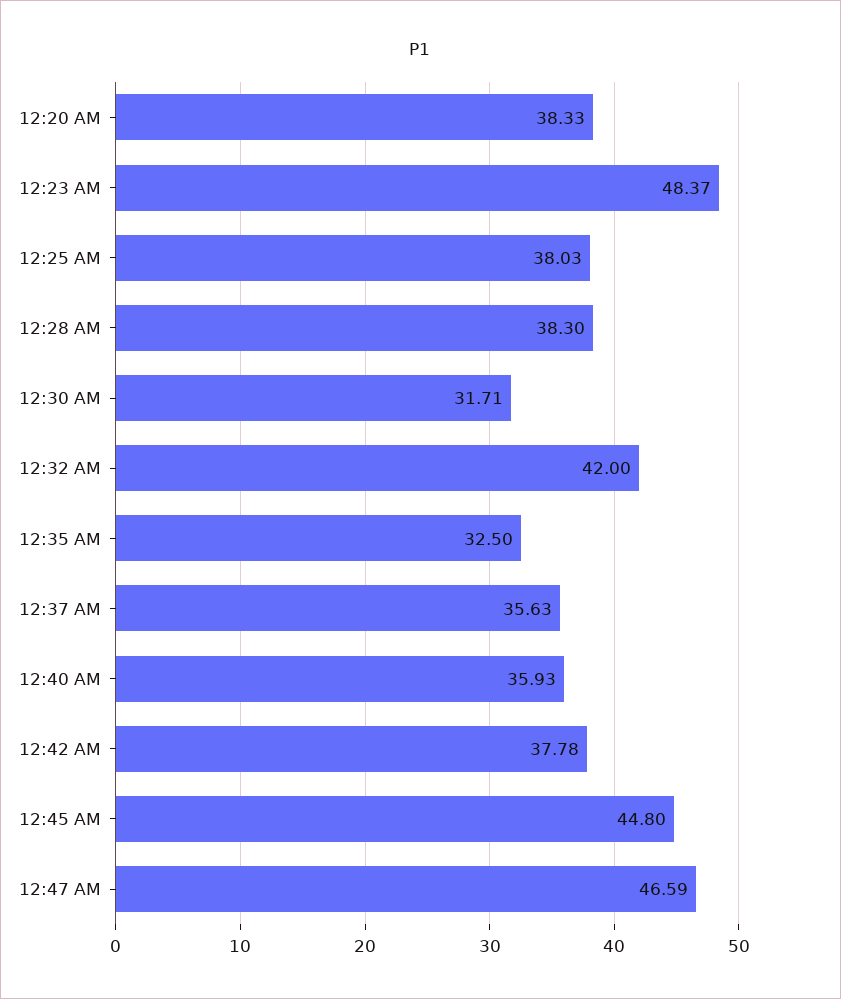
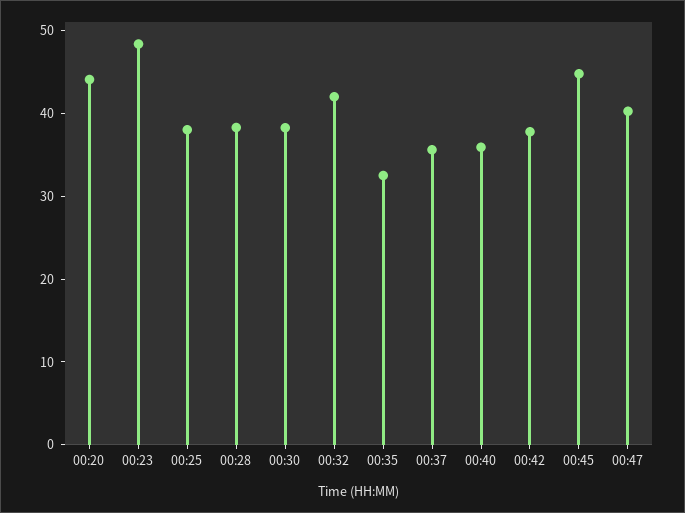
  {
-   "12:20 AM": 38.33,
+   "12:20 AM": 44,
    "12:23 AM": 48.37,
    "12:25 AM": 38.03,
    "12:28 AM": 38.3,
-   "12:30 AM": 31.71,
+   "12:30 AM": 38,
    "12:32 AM": 42,
    "12:35 AM": 32.5,
    "12:37 AM": 35.63,
    "12:40 AM": 35.93,
    "12:42 AM": 37.78,
    "12:45 AM": 44.8,
-   "12:47 AM": 46.59
+   "12:47 AM": 40
  }

